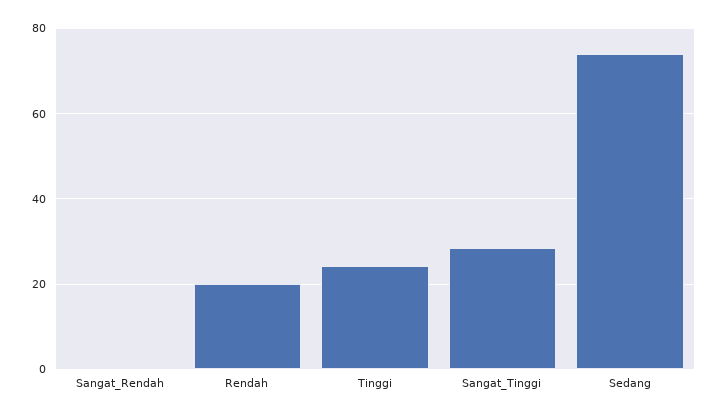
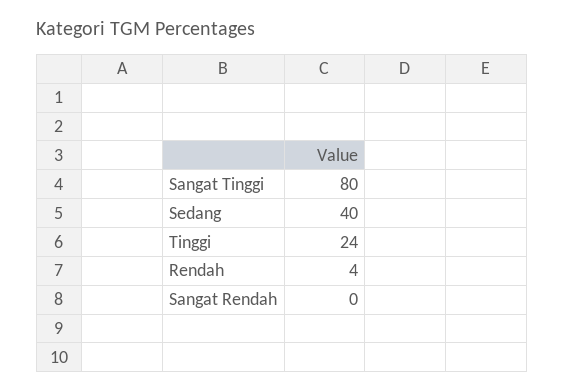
  {
    "Sangat_Rendah": 0,
-   "Rendah": 20,
+   "Rendah": 4,
    "Tinggi": 24,
-   "Sangat_Tinggi": 28,
+   "Sangat_Tinggi": 80,
-   "Sedang": 74
+   "Sedang": 40
  }

